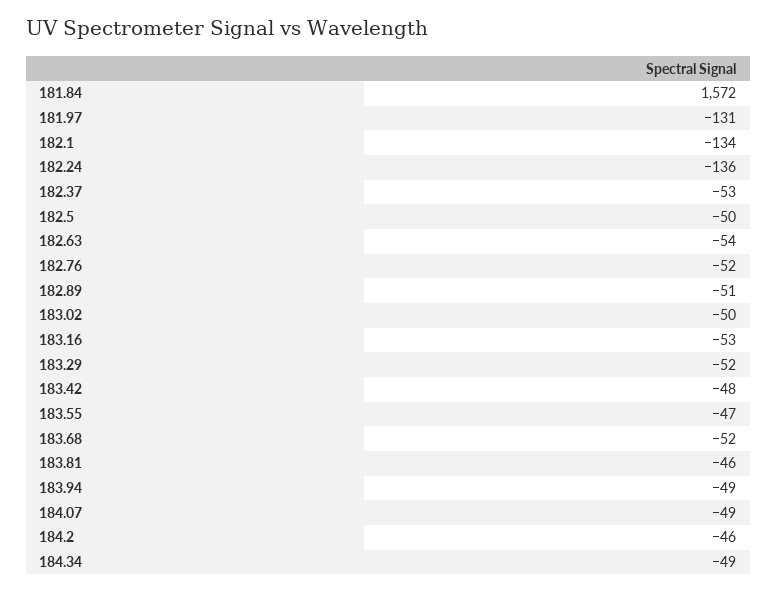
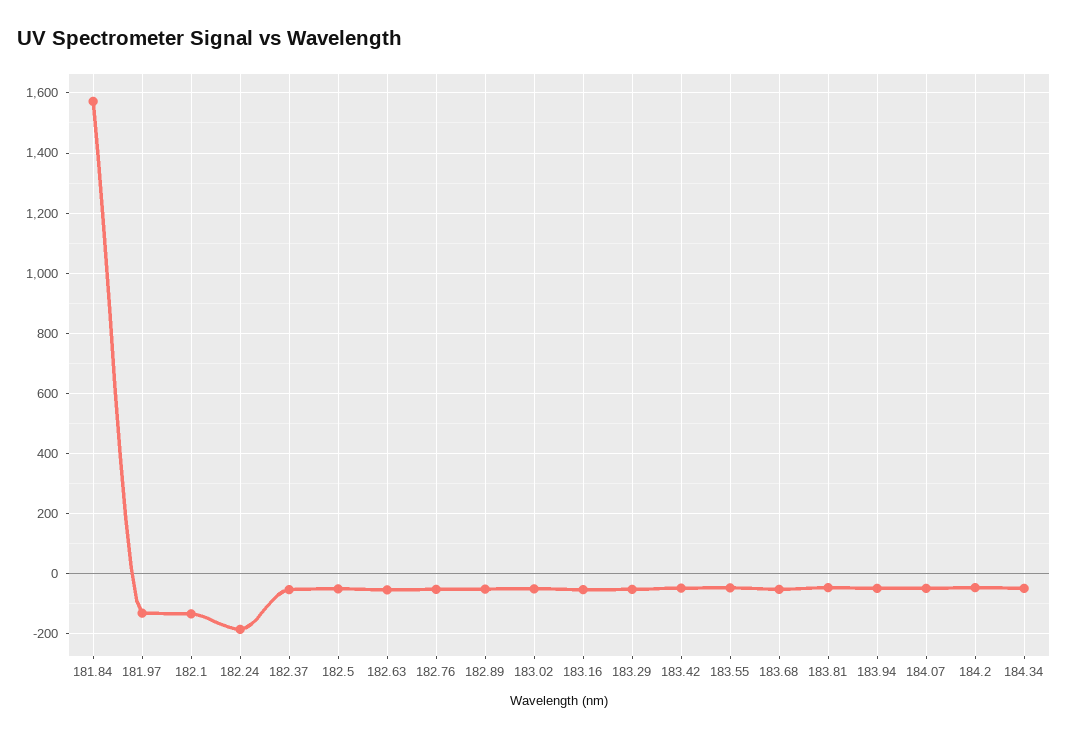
  {
    "181.84": 1572,
    "181.97": -131,
    "182.1": -134,
-   "182.24": -136,
+   "182.24": -180,
    "182.37": -53,
    "182.5": -50,
    "182.63": -54,
    "182.76": -52,
    "182.89": -51,
    "183.02": -50,
    "183.16": -53,
    "183.29": -52,
    "183.42": -48,
    "183.55": -47,
    "183.68": -52,
    "183.81": -46,
    "183.94": -49,
    "184.07": -49,
    "184.2": -46,
    "184.34": -49
  }

